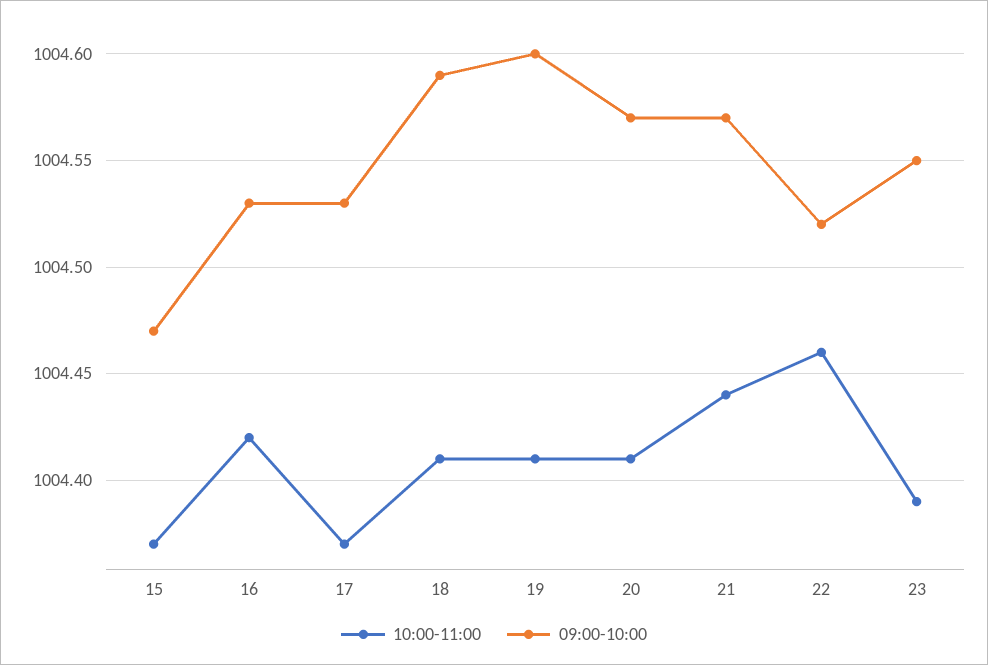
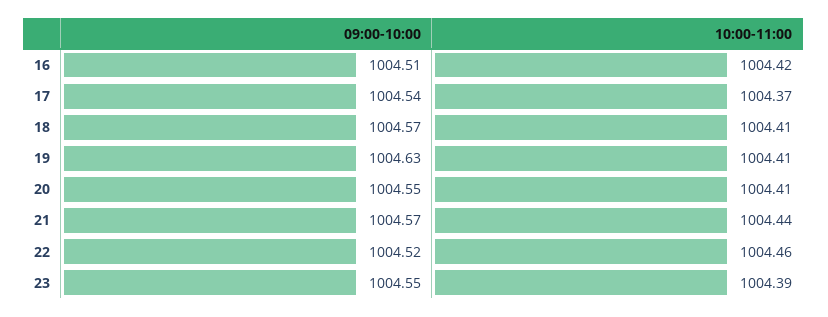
  {
    "10:00-11:00": {
-     "15": 1004.37,
      "16": 1004.42,
      "17": 1004.37,
      "18": 1004.41,
      "19": 1004.41,
      "20": 1004.41,
      "21": 1004.44,
      "22": 1004.46,
      "23": 1004.39
    },
    "09:00-10:00": {
-     "15": 1004.47,
-     "16": 1004.53,
+     "16": 1004.51,
-     "17": 1004.53,
+     "17": 1004.54,
-     "18": 1004.59,
+     "18": 1004.57,
-     "19": 1004.6,
+     "19": 1004.63,
-     "20": 1004.57,
+     "20": 1004.55,
      "21": 1004.57,
      "22": 1004.52,
      "23": 1004.55
    }
  }

